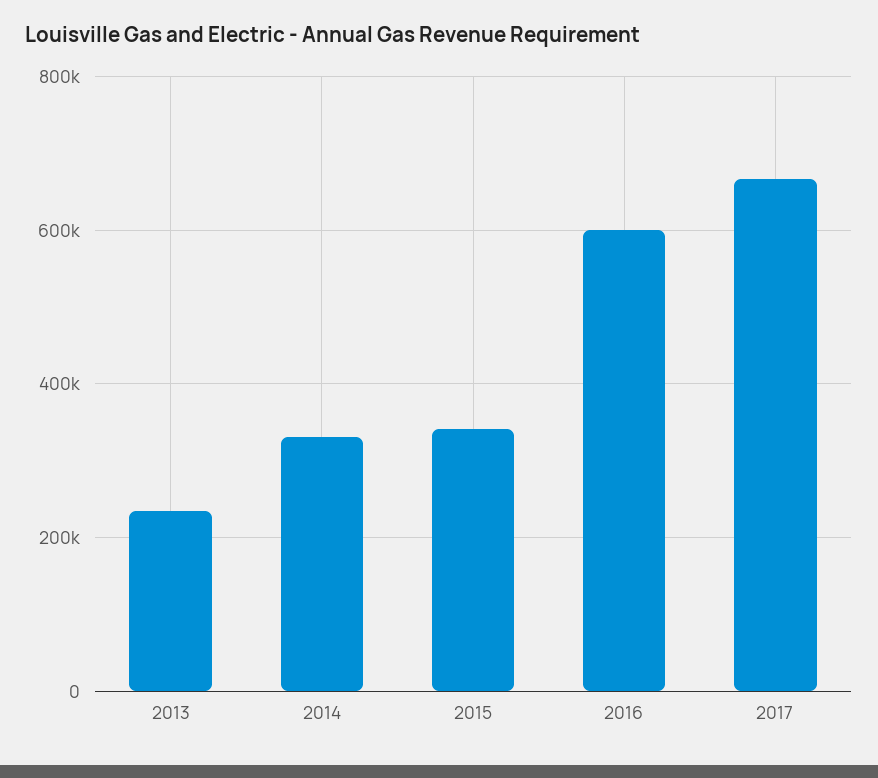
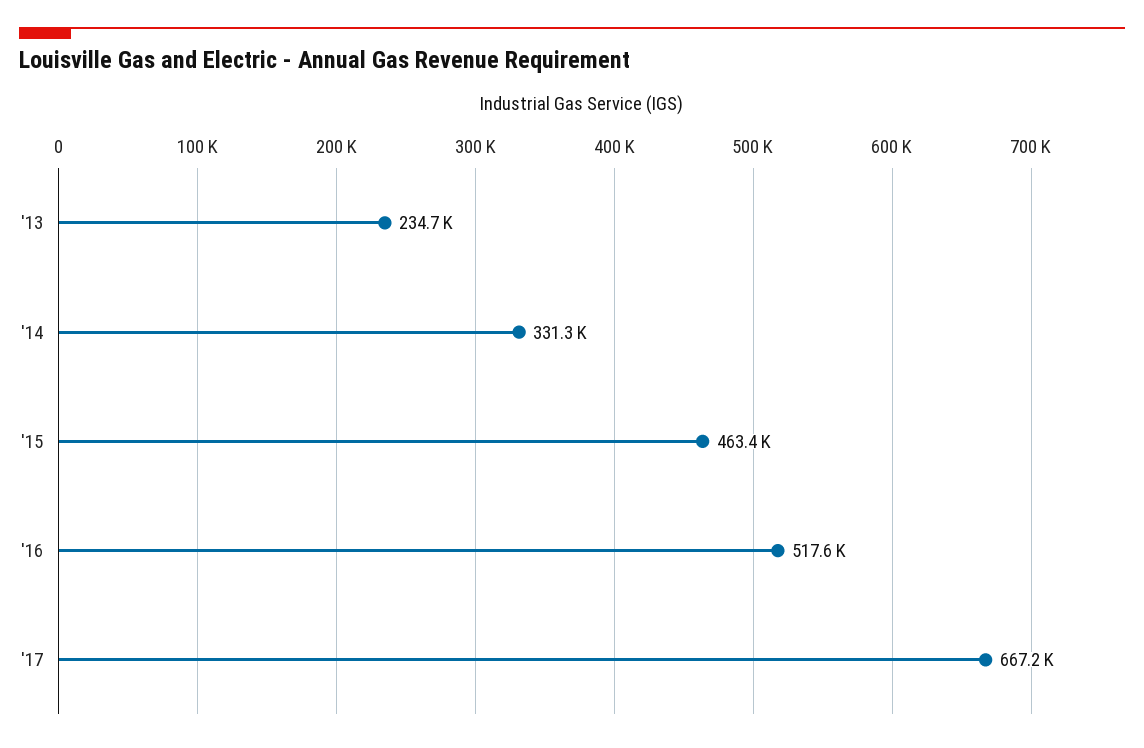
  {
    "2013": 234700,
    "2014": 331300,
-   "2015": 340000,
+   "2015": 463400,
-   "2016": 600000,
+   "2016": 517600,
    "2017": 667200
  }

